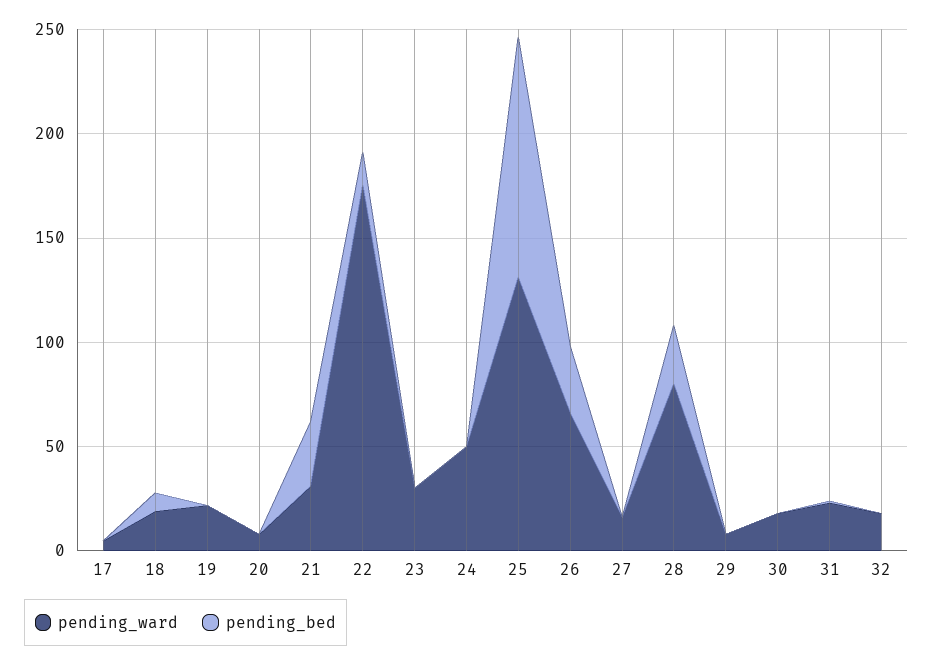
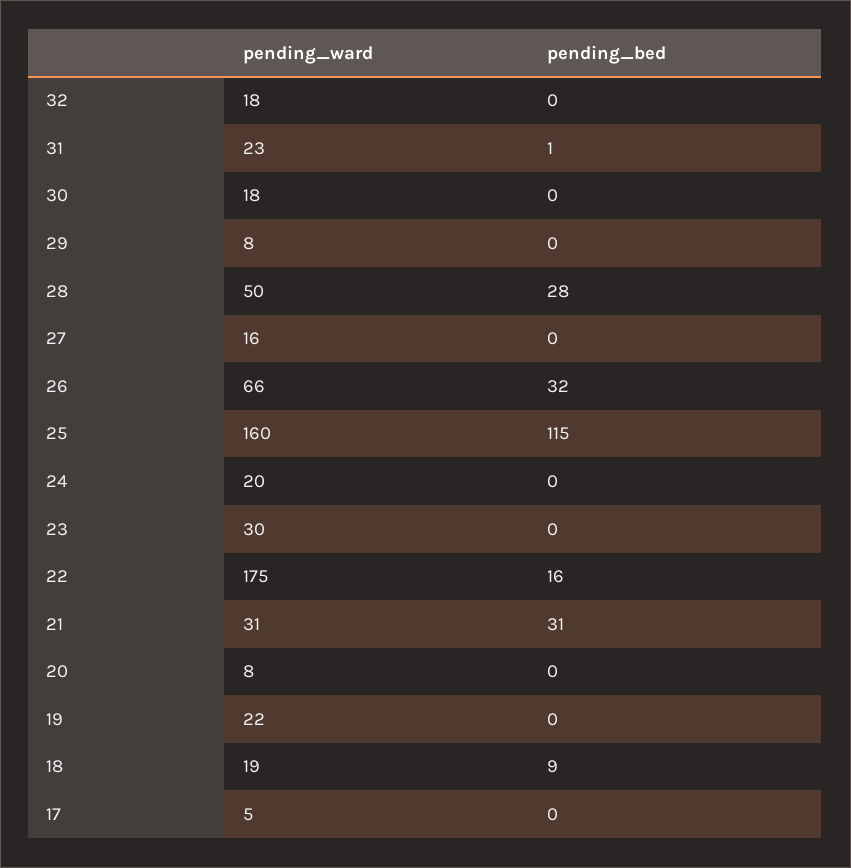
  {
    "pending_ward": {
      "17": 5,
      "18": 19,
      "19": 22,
      "20": 8,
      "21": 31,
      "22": 175,
      "23": 30,
-     "24": 50,
+     "24": 20,
-     "25": 130,
+     "25": 160,
      "26": 66,
      "27": 16,
-     "28": 80,
+     "28": 50,
      "29": 8,
      "30": 18,
      "31": 23,
      "32": 18
    },
    "pending_bed": {
      "17": 0,
      "18": 9,
      "19": 0,
      "20": 0,
      "21": 31,
      "22": 16,
      "23": 0,
      "24": 0,
      "25": 115,
      "26": 32,
      "27": 0,
      "28": 28,
      "29": 0,
      "30": 0,
      "31": 1,
      "32": 0
    }
  }

